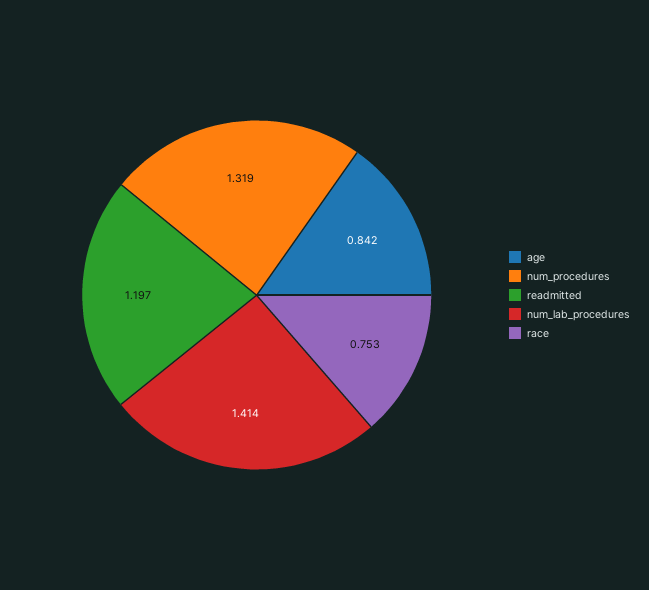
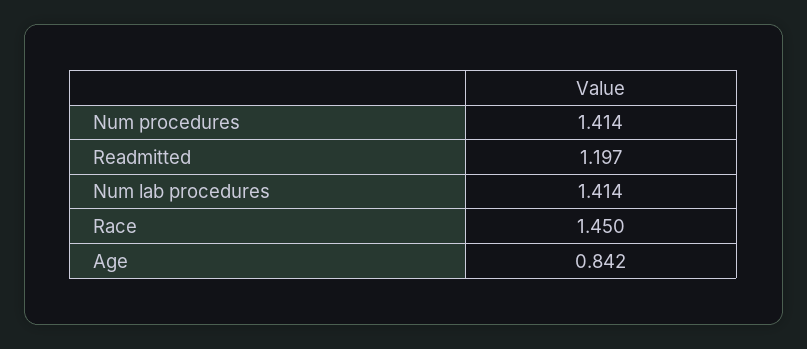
  {
    "age": 0.842,
-   "num_procedures": 1.319,
+   "num_procedures": 1.414,
    "readmitted": 1.197,
    "num_lab_procedures": 1.414,
-   "race": 0.753
+   "race": 1.45
  }

